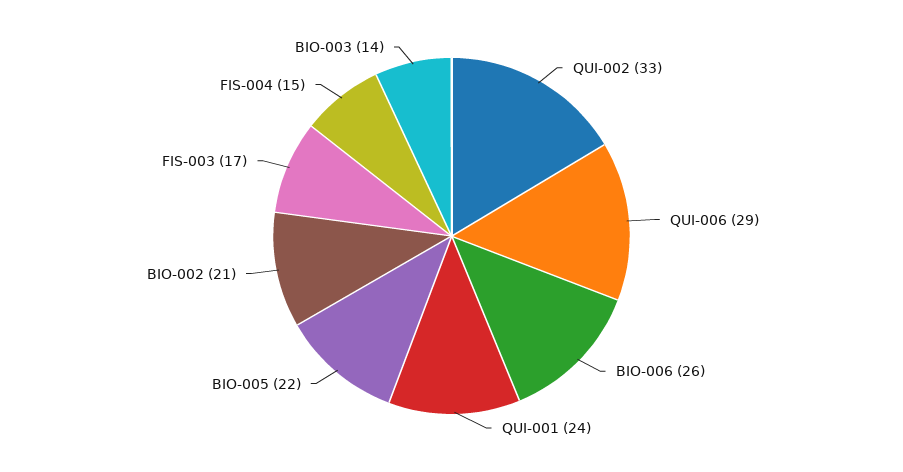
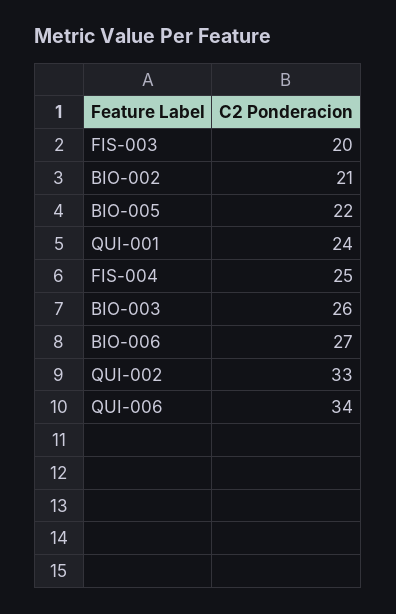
  {
    "QUI-002": 33,
-   "QUI-006": 29,
+   "QUI-006": 34,
-   "BIO-006": 26,
+   "BIO-006": 27,
    "QUI-001": 24,
    "BIO-005": 22,
    "BIO-002": 21,
-   "FIS-003": 17,
+   "FIS-003": 20,
-   "FIS-004": 15,
+   "FIS-004": 25,
-   "BIO-003": 14
+   "BIO-003": 26
  }

